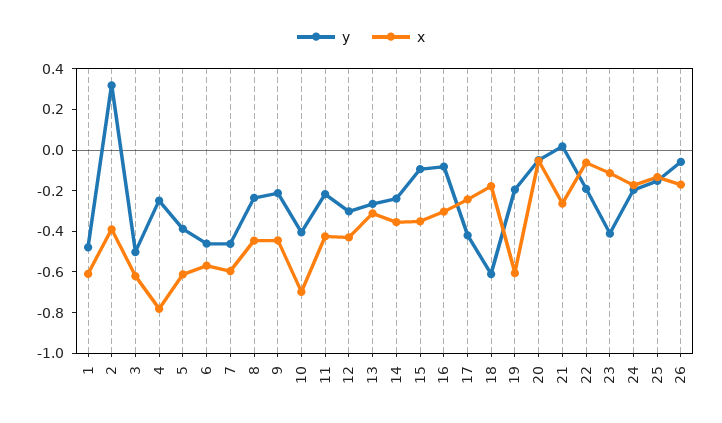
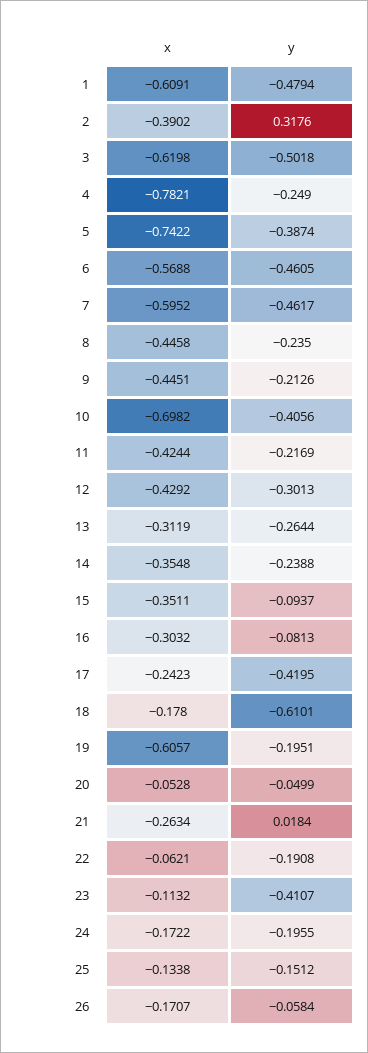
  {
    "y": {
      "1": -0.4794,
      "2": 0.3176,
      "3": -0.5018,
      "4": -0.249,
      "5": -0.3874,
      "6": -0.4605,
      "7": -0.4617,
      "8": -0.235,
      "9": -0.2126,
      "10": -0.4056,
      "11": -0.2169,
      "12": -0.3013,
      "13": -0.2644,
      "14": -0.2388,
      "15": -0.0937,
      "16": -0.0813,
      "17": -0.4195,
      "18": -0.6101,
      "19": -0.1951,
      "20": -0.0499,
      "21": 0.0184,
      "22": -0.1908,
      "23": -0.4107,
      "24": -0.1955,
      "25": -0.1512,
      "26": -0.0584
    },
    "x": {
      "1": -0.6091,
      "2": -0.3902,
      "3": -0.6198,
      "4": -0.7821,
-     "5": -0.6,
+     "5": -0.7422,
      "6": -0.5688,
      "7": -0.5952,
      "8": -0.4458,
      "9": -0.4451,
      "10": -0.6982,
      "11": -0.4244,
      "12": -0.4292,
      "13": -0.3119,
      "14": -0.3548,
      "15": -0.3511,
      "16": -0.3032,
      "17": -0.2423,
      "18": -0.178,
      "19": -0.6057,
      "20": -0.0528,
      "21": -0.2634,
      "22": -0.0621,
      "23": -0.1132,
      "24": -0.1722,
      "25": -0.1338,
      "26": -0.1707
    }
  }

